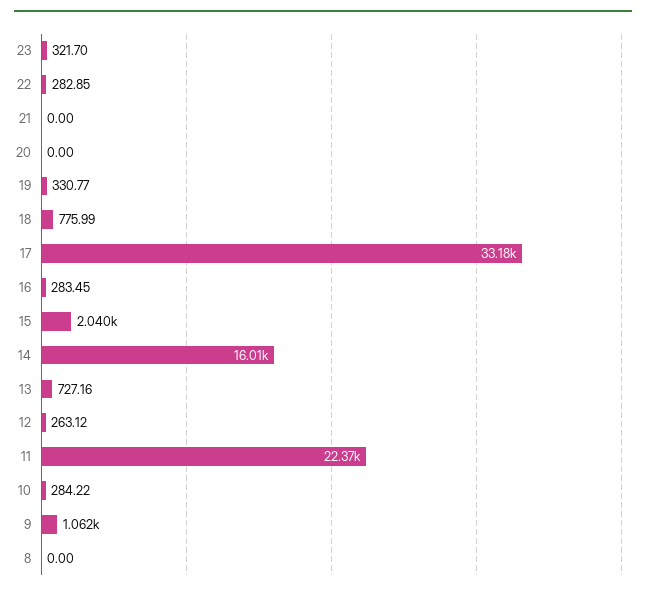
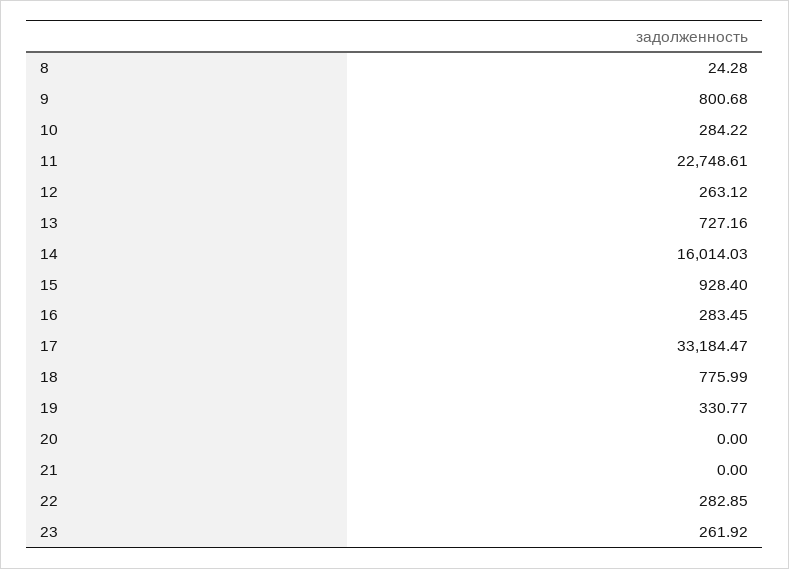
  {
-   "23": 321.7,
+   "23": 261.92,
    "22": 282.85,
    "21": 0,
    "20": 0,
    "19": 330.77,
    "18": 775.99,
    "17": 33184.47,
    "16": 283.45,
-   "15": 2040,
+   "15": 928.4,
    "14": 16014.03,
    "13": 727.16,
    "12": 263.12,
-   "11": 22370,
+   "11": 22748.61,
    "10": 284.22,
-   "9": 1062,
+   "9": 800.68,
-   "8": 0
+   "8": 24.28
  }

